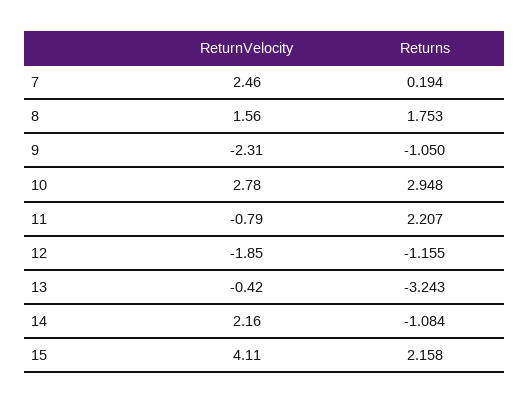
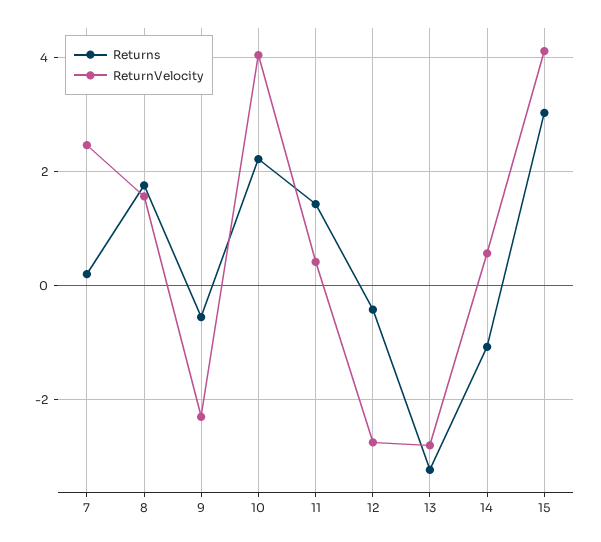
  {
    "ReturnVelocity": {
      "7": 2.46,
      "8": 1.56,
      "9": -2.31,
-     "10": 2.78,
+     "10": 4,
-     "11": -0.79,
+     "11": 0.4,
-     "12": -1.85,
+     "12": -2.8,
-     "13": -0.42,
+     "13": -2.8,
-     "14": 2.16,
+     "14": 0.6,
      "15": 4.11
    },
    "Returns": {
      "7": 0.194,
      "8": 1.753,
-     "9": -1.05,
+     "9": -0.6,
-     "10": 2.948,
+     "10": 2.2,
-     "11": 2.207,
+     "11": 1.4,
-     "12": -1.155,
+     "12": -0.4,
      "13": -3.243,
      "14": -1.084,
-     "15": 2.158
+     "15": 3
    }
  }

